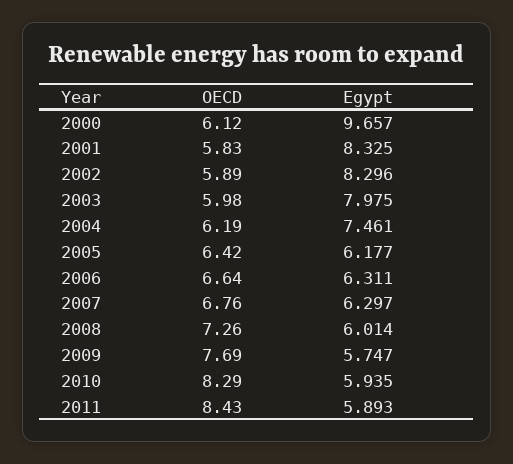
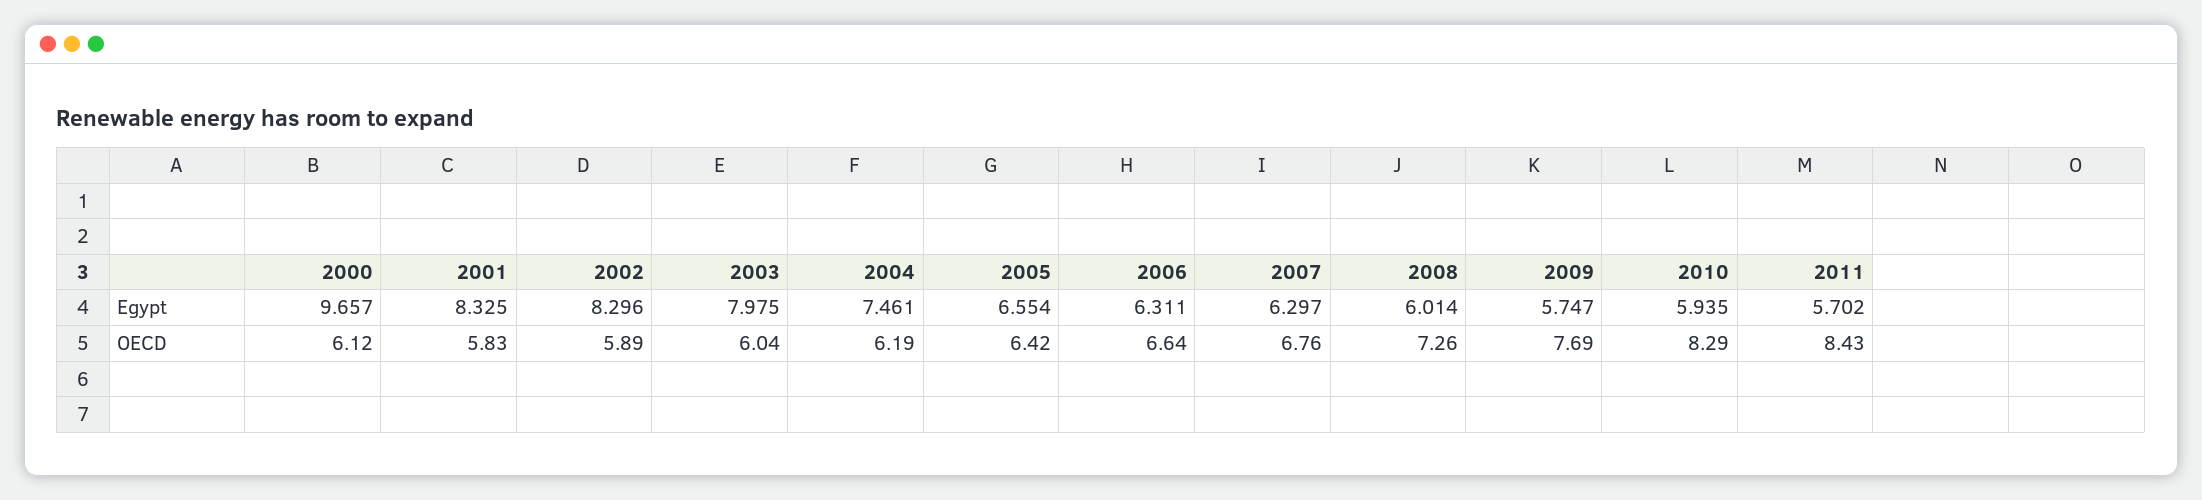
  {
    "OECD": {
      "2000": 6.12,
      "2001": 5.83,
      "2002": 5.89,
-     "2003": 5.98,
+     "2003": 6.04,
      "2004": 6.19,
      "2005": 6.42,
      "2006": 6.64,
      "2007": 6.76,
      "2008": 7.26,
      "2009": 7.69,
      "2010": 8.29,
      "2011": 8.43
    },
    "Egypt": {
      "2000": 9.657,
      "2001": 8.325,
      "2002": 8.296,
      "2003": 7.975,
      "2004": 7.461,
-     "2005": 6.177,
+     "2005": 6.554,
      "2006": 6.311,
      "2007": 6.297,
      "2008": 6.014,
      "2009": 5.747,
      "2010": 5.935,
-     "2011": 5.893
+     "2011": 5.702
    }
  }

